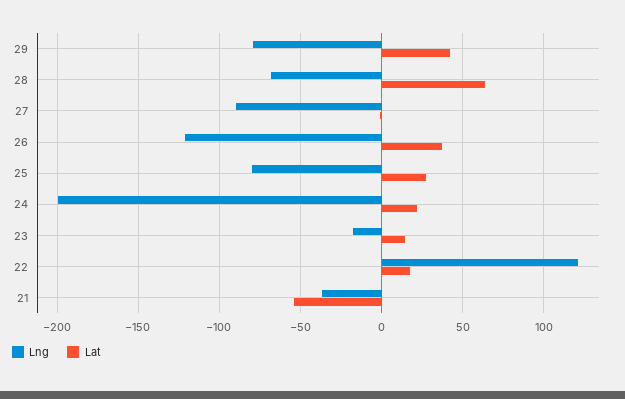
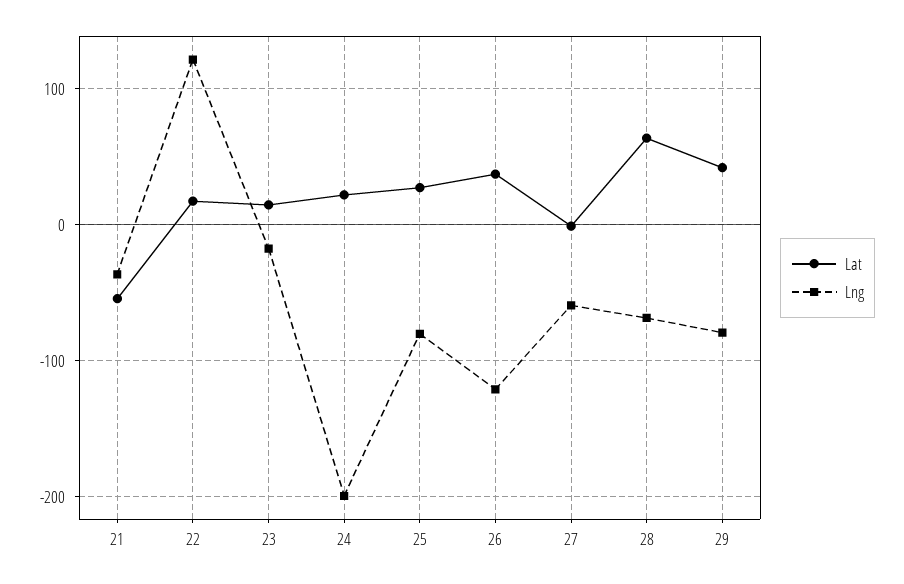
  {
    "Lng": {
      "29": -80,
      "28": -70,
-     "27": -90,
+     "27": -60,
      "26": -120,
      "25": -80,
      "24": -200,
      "23": -20,
      "22": 120,
      "21": -35
    },
    "Lat": {
      "29": 40,
      "28": 65,
      "27": 0,
      "26": 35,
      "25": 25,
      "24": 20,
      "23": 15,
      "22": 15,
      "21": -55
    }
  }

